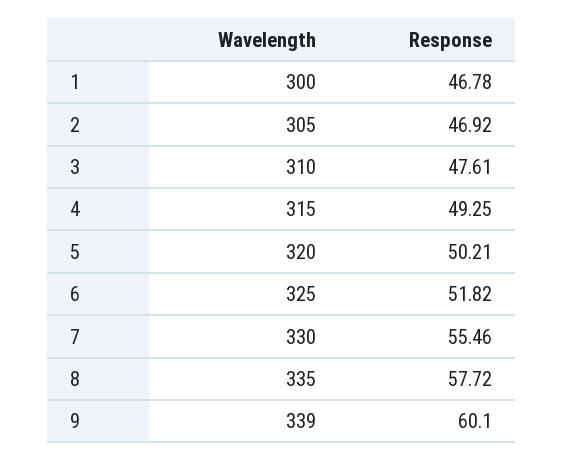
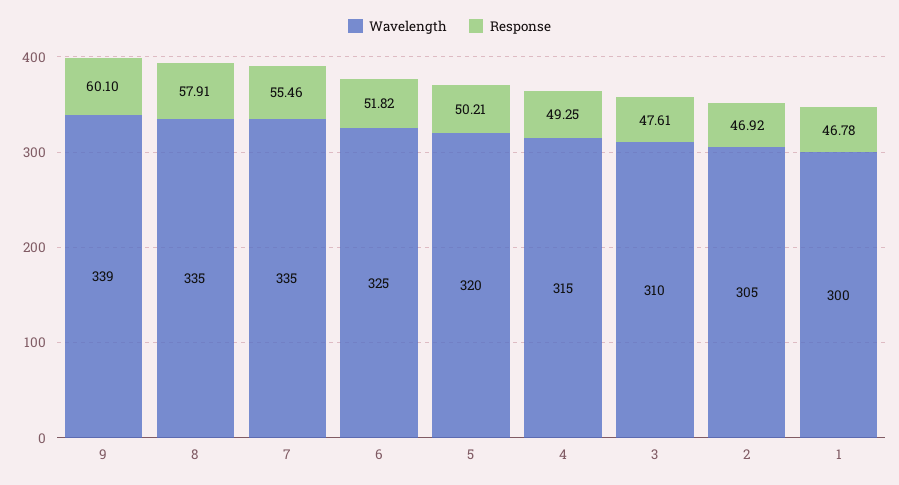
  {
    "Wavelength": {
      "1": 300,
      "2": 305,
      "3": 310,
      "4": 315,
      "5": 320,
      "6": 325,
-     "7": 330,
+     "7": 335,
      "8": 335,
      "9": 339
    },
    "Response": {
      "1": 46.78,
      "2": 46.92,
      "3": 47.61,
      "4": 49.25,
      "5": 50.21,
      "6": 51.82,
      "7": 55.46,
-     "8": 57.72,
+     "8": 57.91,
      "9": 60.1
    }
  }

